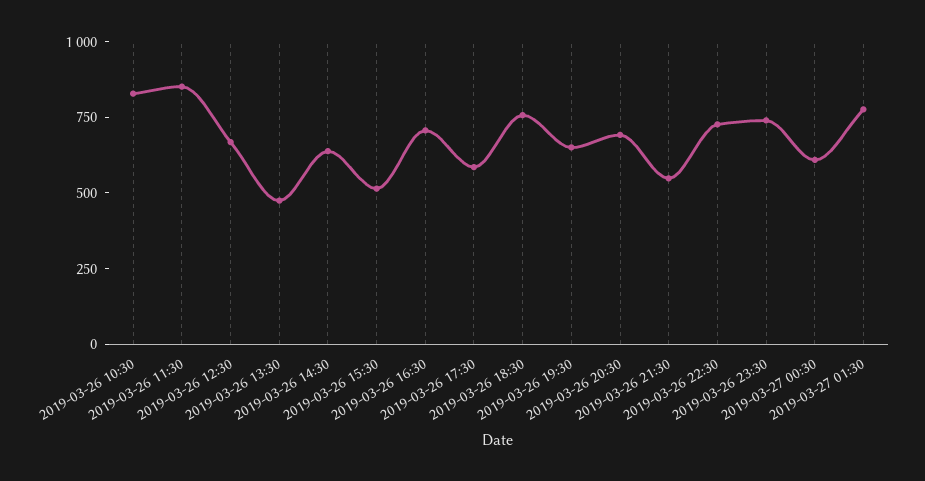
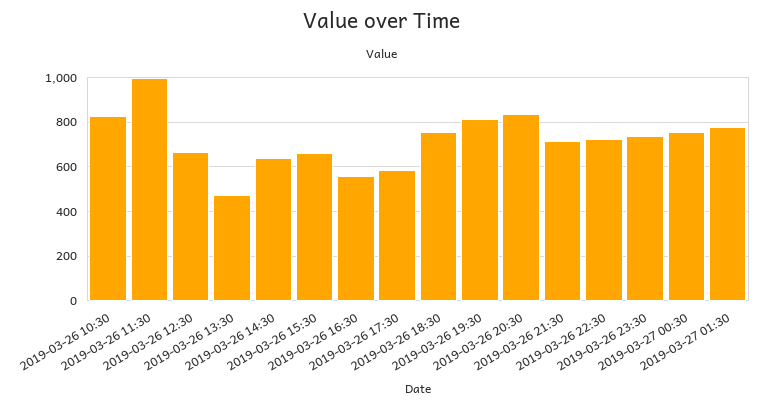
  {
    "2019-03-26 10:30": 850,
-   "2019-03-26 11:30": 850,
+   "2019-03-26 11:30": 1000,
    "2019-03-26 12:30": 650,
    "2019-03-26 13:30": 450,
    "2019-03-26 14:30": 650,
-   "2019-03-26 15:30": 500,
+   "2019-03-26 15:30": 650,
-   "2019-03-26 16:30": 700,
+   "2019-03-26 16:30": 550,
    "2019-03-26 17:30": 600,
    "2019-03-26 18:30": 750,
-   "2019-03-26 19:30": 650,
+   "2019-03-26 19:30": 800,
-   "2019-03-26 20:30": 700,
+   "2019-03-26 20:30": 850,
-   "2019-03-26 21:30": 550,
+   "2019-03-26 21:30": 700,
    "2019-03-26 22:30": 750,
    "2019-03-26 23:30": 750,
-   "2019-03-27 00:30": 600,
+   "2019-03-27 00:30": 750,
    "2019-03-27 01:30": 800
  }

